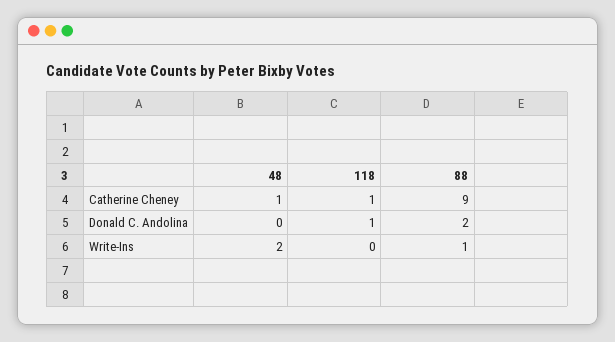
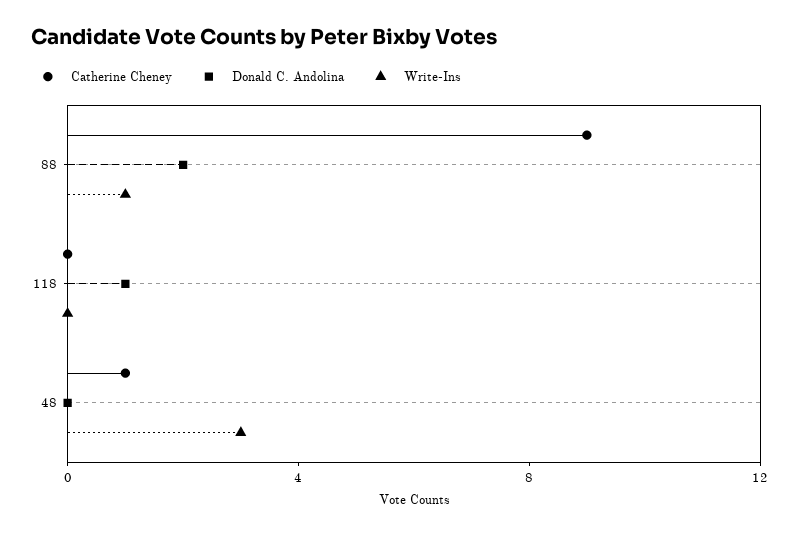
  {
    "Catherine Cheney": {
      "48": 1,
-     "118": 1,
+     "118": 0,
      "88": 9
    },
    "Donald C. Andolina": {
      "48": 0,
      "118": 1,
      "88": 2
    },
    "Write-Ins": {
-     "48": 2,
+     "48": 3,
      "118": 0,
      "88": 1
    }
  }

